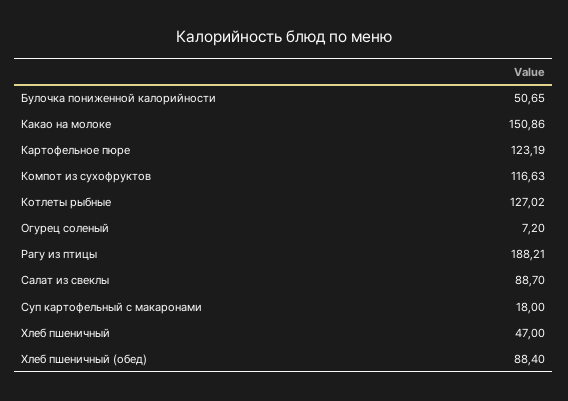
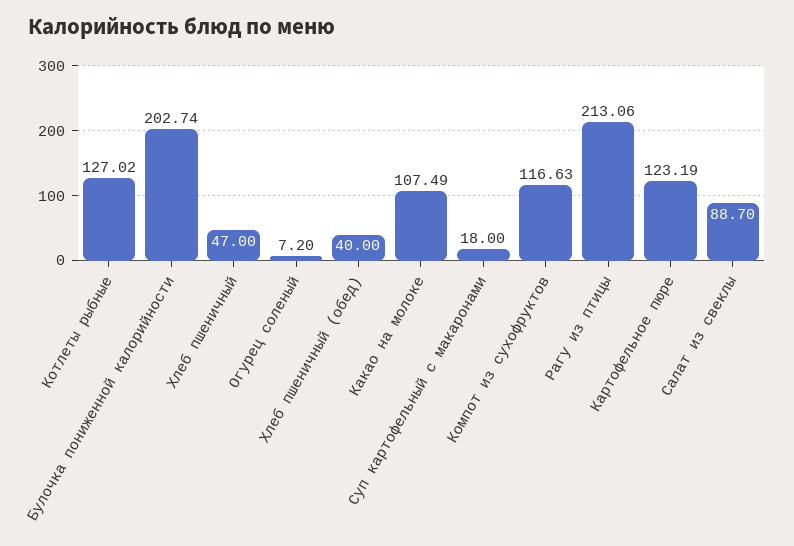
  {
-   "Булочка пониженной калорийности": 50.65,
+   "Булочка пониженной калорийности": 202.74,
-   "Какао на молоке": 150.86,
+   "Какао на молоке": 107.49,
    "Картофельное пюре": 123.19,
    "Компот из сухофруктов": 116.63,
    "Котлеты рыбные": 127.02,
    "Огурец соленый": 7.2,
-   "Рагу из птицы": 188.21,
+   "Рагу из птицы": 213.06,
    "Салат из свеклы": 88.7,
    "Суп картофельный с макаронами": 18,
    "Хлеб пшеничный": 47,
-   "Хлеб пшеничный (обед)": 88.4
+   "Хлеб пшеничный (обед)": 40
  }

